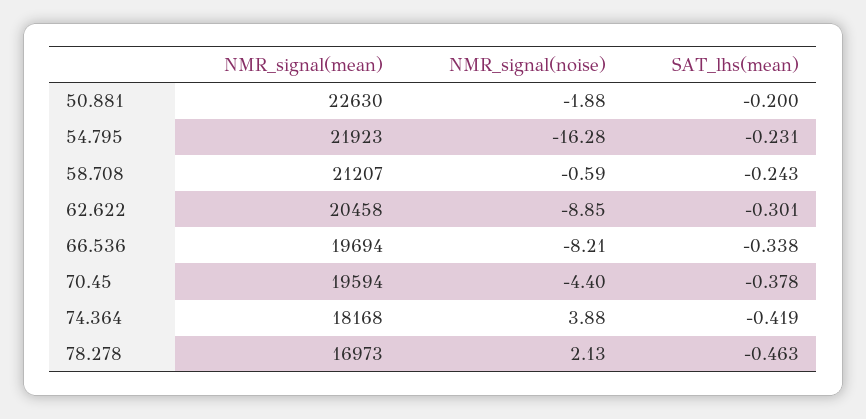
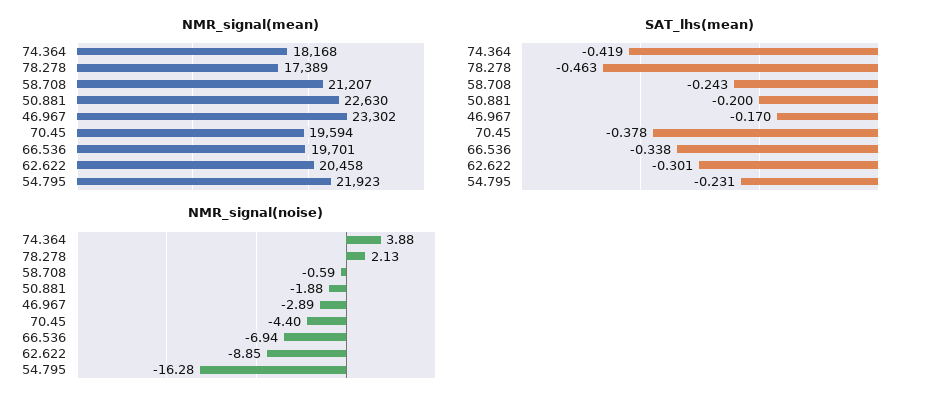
  {
    "NMR_signal(mean)": {
      "50.881": 22630,
      "54.795": 21923,
      "58.708": 21207,
      "62.622": 20458,
-     "66.536": 19694,
+     "66.536": 19701,
      "70.45": 19594,
      "74.364": 18168,
-     "78.278": 16973
+     "78.278": 17389,
+     "46.967": 23302
    },
    "NMR_signal(noise)": {
      "50.881": -1.88,
      "54.795": -16.28,
      "58.708": -0.59,
      "62.622": -8.85,
-     "66.536": -8.21,
+     "66.536": -6.94,
      "70.45": -4.4,
      "74.364": 3.88,
-     "78.278": 2.13
+     "78.278": 2.13,
+     "46.967": -2.89
    },
    "SAT_lhs(mean)": {
      "50.881": -0.2,
      "54.795": -0.231,
      "58.708": -0.243,
      "62.622": -0.301,
      "66.536": -0.338,
      "70.45": -0.378,
      "74.364": -0.419,
-     "78.278": -0.463
+     "78.278": -0.463,
+     "46.967": -0.17
    }
  }

